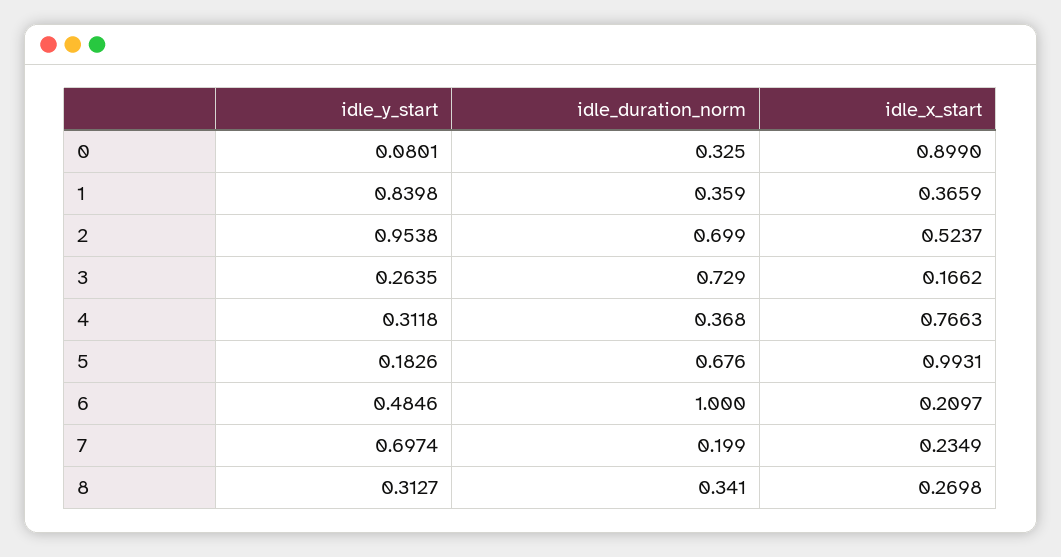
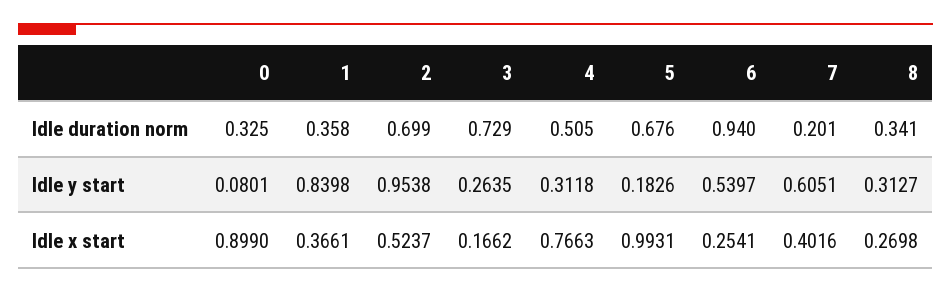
  {
    "idle_y_start": {
      "0": 0.0801,
      "1": 0.8398,
      "2": 0.9538,
      "3": 0.2635,
      "4": 0.3118,
      "5": 0.1826,
-     "6": 0.4846,
+     "6": 0.5397,
-     "7": 0.6974,
+     "7": 0.6051,
      "8": 0.3127
    },
    "idle_duration_norm": {
      "0": 0.325,
-     "1": 0.359,
+     "1": 0.358,
      "2": 0.699,
      "3": 0.729,
-     "4": 0.368,
+     "4": 0.505,
      "5": 0.676,
-     "6": 1,
+     "6": 0.94,
-     "7": 0.199,
+     "7": 0.201,
      "8": 0.341
    },
    "idle_x_start": {
      "0": 0.899,
-     "1": 0.3659,
+     "1": 0.3661,
      "2": 0.5237,
      "3": 0.1662,
      "4": 0.7663,
      "5": 0.9931,
-     "6": 0.2097,
+     "6": 0.2541,
-     "7": 0.2349,
+     "7": 0.4016,
      "8": 0.2698
    }
  }

